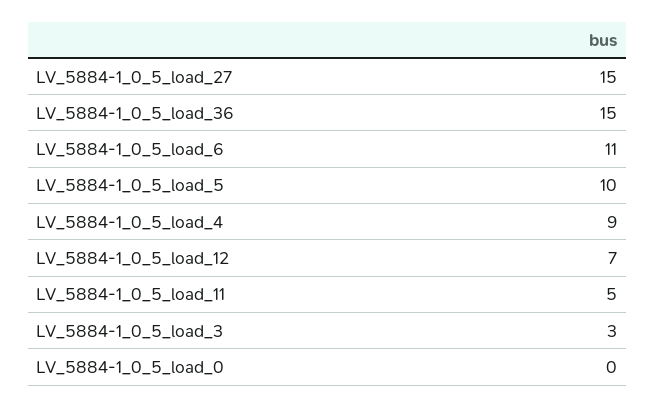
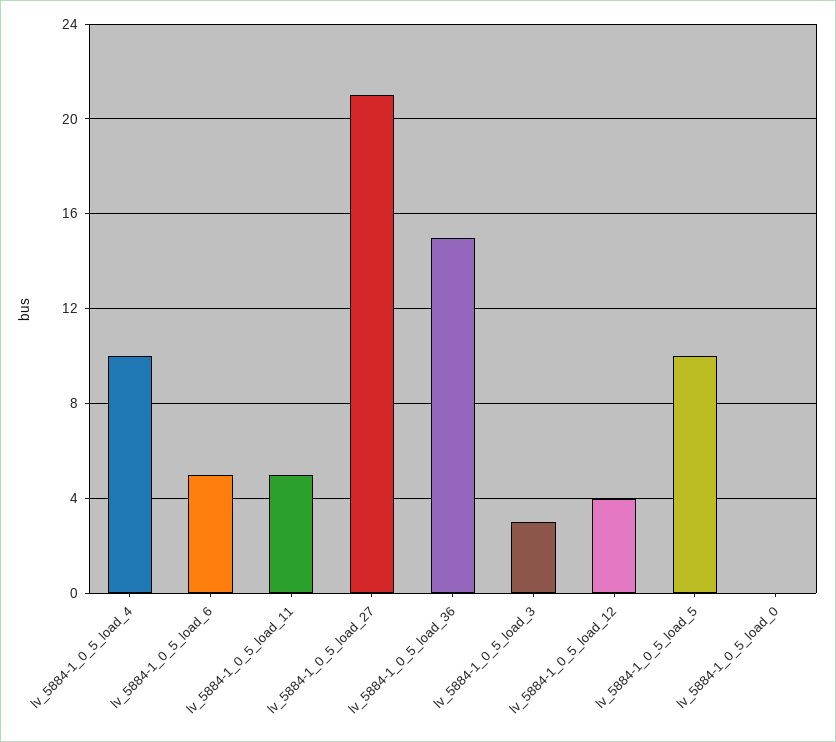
  {
-   "LV_5884-1_0_5_load_27": 15,
+   "LV_5884-1_0_5_load_27": 21,
    "LV_5884-1_0_5_load_36": 15,
-   "LV_5884-1_0_5_load_6": 11,
+   "LV_5884-1_0_5_load_6": 5,
    "LV_5884-1_0_5_load_5": 10,
-   "LV_5884-1_0_5_load_4": 9,
+   "LV_5884-1_0_5_load_4": 10,
-   "LV_5884-1_0_5_load_12": 7,
+   "LV_5884-1_0_5_load_12": 4,
    "LV_5884-1_0_5_load_11": 5,
    "LV_5884-1_0_5_load_3": 3,
    "LV_5884-1_0_5_load_0": 0
  }

